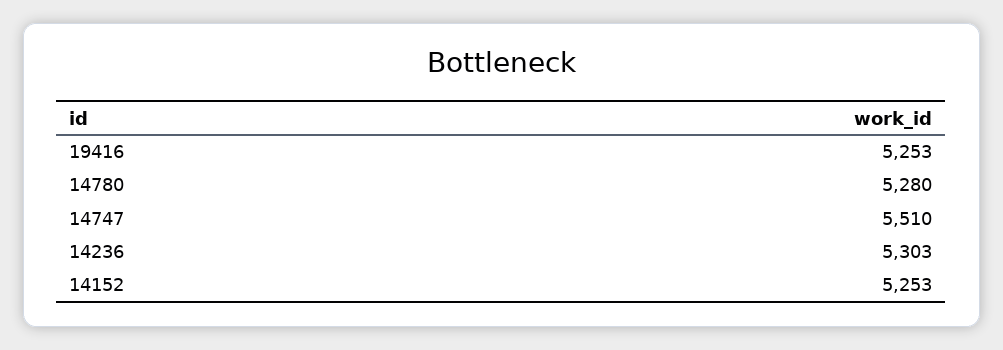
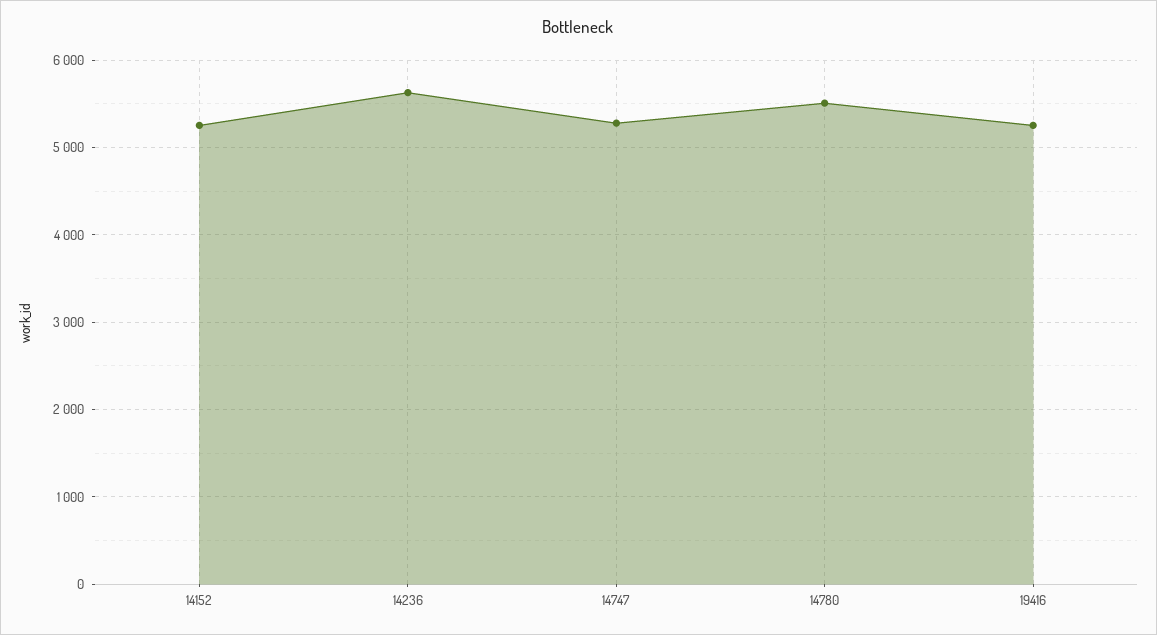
  {
    "19416": 5253,
-   "14780": 5280,
+   "14780": 5500,
-   "14747": 5510,
+   "14747": 5300,
-   "14236": 5303,
+   "14236": 5600,
    "14152": 5253
  }

